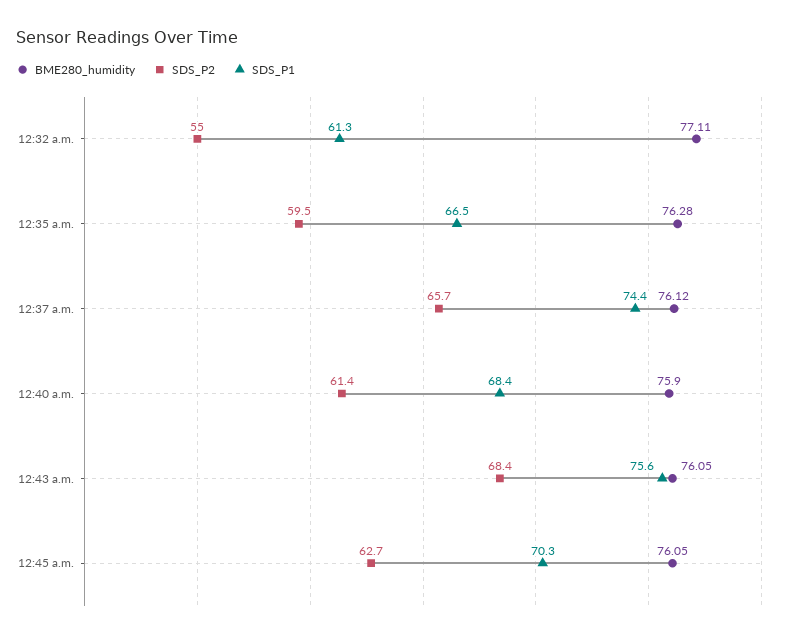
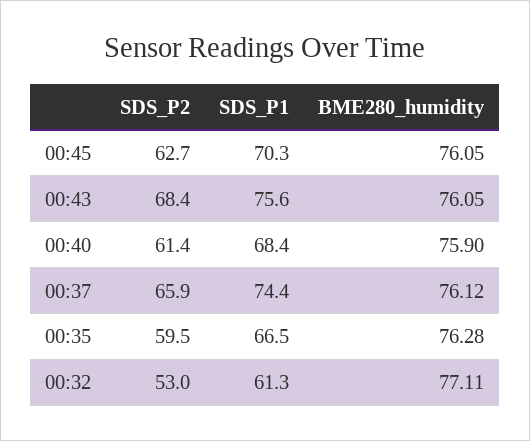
  {
    "BME280_humidity": {
      "12:32 a.m.": 77.11,
      "12:35 a.m.": 76.28,
      "12:37 a.m.": 76.12,
      "12:40 a.m.": 75.9,
      "12:43 a.m.": 76.05,
      "12:45 a.m.": 76.05
    },
    "SDS_P2": {
-     "12:32 a.m.": 55,
+     "12:32 a.m.": 53,
      "12:35 a.m.": 59.5,
-     "12:37 a.m.": 65.7,
+     "12:37 a.m.": 65.9,
      "12:40 a.m.": 61.4,
      "12:43 a.m.": 68.4,
      "12:45 a.m.": 62.7
    },
    "SDS_P1": {
      "12:32 a.m.": 61.3,
      "12:35 a.m.": 66.5,
      "12:37 a.m.": 74.4,
      "12:40 a.m.": 68.4,
      "12:43 a.m.": 75.6,
      "12:45 a.m.": 70.3
    }
  }

